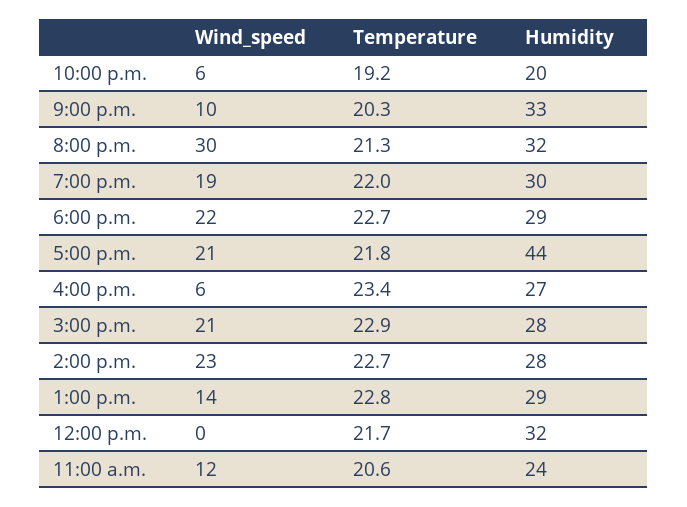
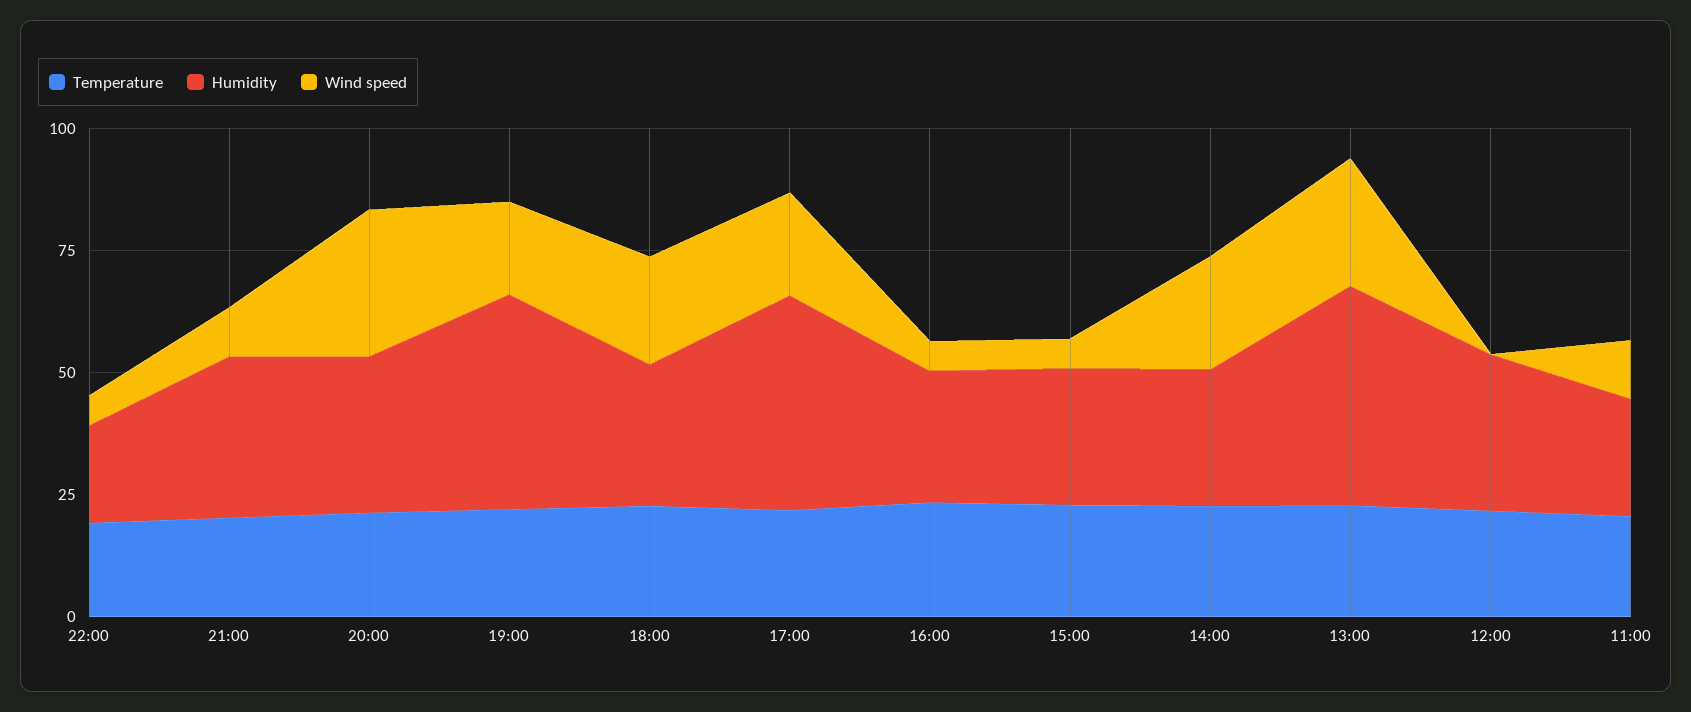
  {
    "Wind_speed": {
      "10:00 p.m.": 6,
      "9:00 p.m.": 10,
      "8:00 p.m.": 30,
      "7:00 p.m.": 19,
      "6:00 p.m.": 22,
      "5:00 p.m.": 21,
      "4:00 p.m.": 6,
-     "3:00 p.m.": 21,
+     "3:00 p.m.": 5,
      "2:00 p.m.": 23,
-     "1:00 p.m.": 14,
+     "1:00 p.m.": 25,
      "12:00 p.m.": 0,
      "11:00 a.m.": 12
    },
    "Temperature": {
      "10:00 p.m.": 19.2,
      "9:00 p.m.": 20.3,
      "8:00 p.m.": 21.3,
      "7:00 p.m.": 22,
      "6:00 p.m.": 22.7,
      "5:00 p.m.": 21.8,
      "4:00 p.m.": 23.4,
      "3:00 p.m.": 22.9,
      "2:00 p.m.": 22.7,
      "1:00 p.m.": 22.8,
      "12:00 p.m.": 21.7,
      "11:00 a.m.": 20.6
    },
    "Humidity": {
      "10:00 p.m.": 20,
      "9:00 p.m.": 33,
      "8:00 p.m.": 32,
-     "7:00 p.m.": 30,
+     "7:00 p.m.": 45,
      "6:00 p.m.": 29,
      "5:00 p.m.": 44,
      "4:00 p.m.": 27,
      "3:00 p.m.": 28,
      "2:00 p.m.": 28,
-     "1:00 p.m.": 29,
+     "1:00 p.m.": 45,
      "12:00 p.m.": 32,
      "11:00 a.m.": 24
    }
  }

